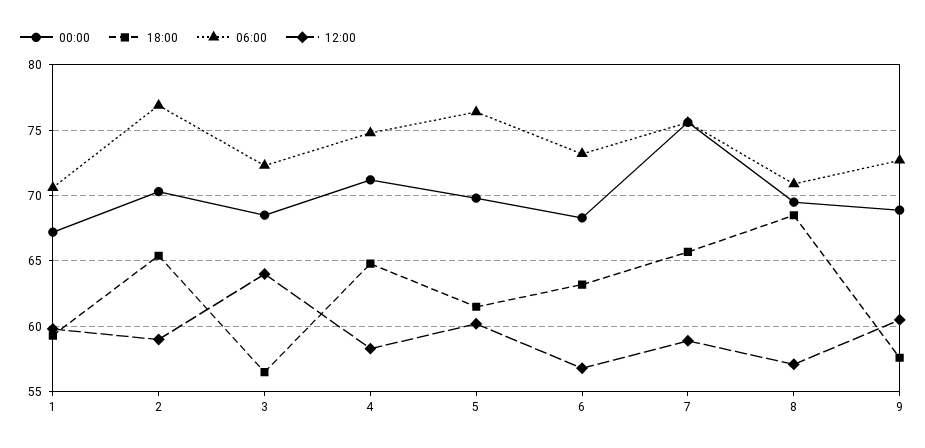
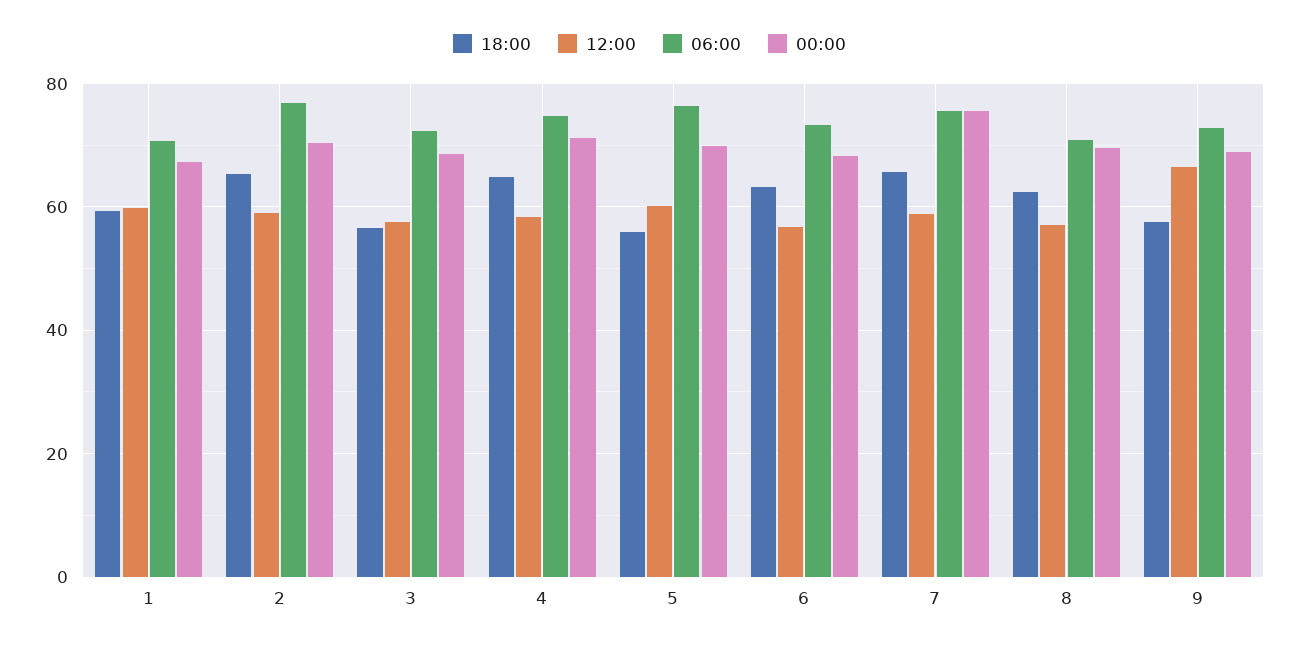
  {
    "00:00": {
      "1": 67,
      "2": 70.5,
      "3": 68.5,
      "4": 71,
      "5": 70,
      "6": 68.5,
      "7": 75.5,
      "8": 69.5,
      "9": 69
    },
    "18:00": {
      "1": 59.5,
      "2": 65.5,
      "3": 56.5,
      "4": 65,
-     "5": 61.5,
+     "5": 56,
      "6": 63,
      "7": 65.5,
-     "8": 68.5,
+     "8": 62,
      "9": 57.5
    },
    "06:00": {
      "1": 70.5,
      "2": 77,
      "3": 72.5,
      "4": 75,
      "5": 76.5,
      "6": 73,
      "7": 75.5,
      "8": 71,
      "9": 72.5
    },
    "12:00": {
      "1": 60,
      "2": 59,
-     "3": 64,
+     "3": 58,
      "4": 58.5,
      "5": 60,
      "6": 57,
      "7": 59,
      "8": 57,
-     "9": 60.5
+     "9": 66
    }
  }

